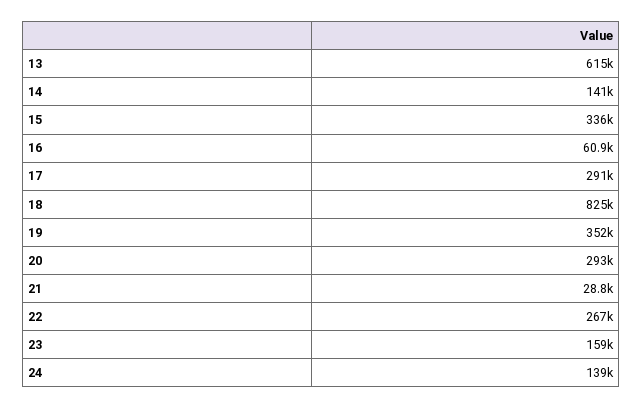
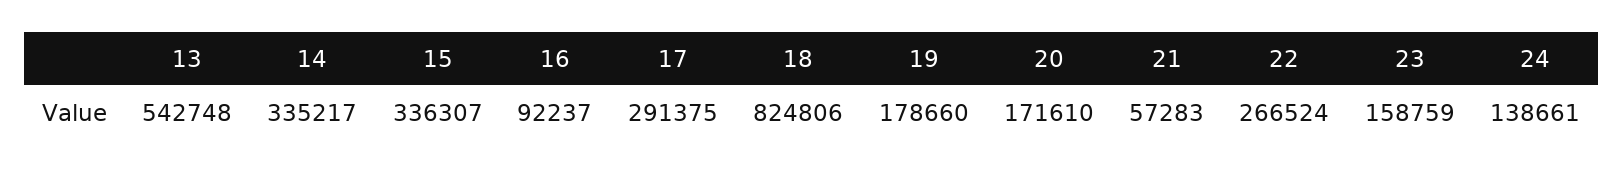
  {
-   "13": 615000,
+   "13": 542748,
-   "14": 141000,
+   "14": 335217,
    "15": 336307,
-   "16": 60900,
+   "16": 92237,
    "17": 291375,
    "18": 824806,
-   "19": 352000,
+   "19": 178660,
-   "20": 293000,
+   "20": 171610,
-   "21": 28800,
+   "21": 57283,
    "22": 266524,
    "23": 158759,
    "24": 138661
  }

